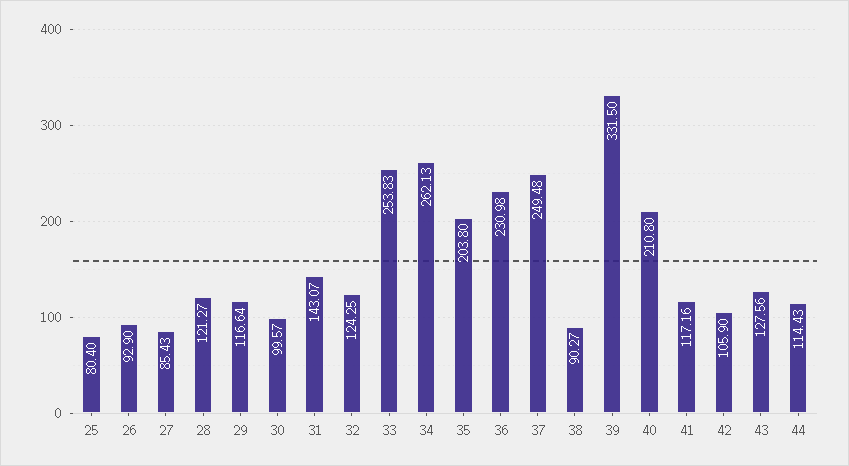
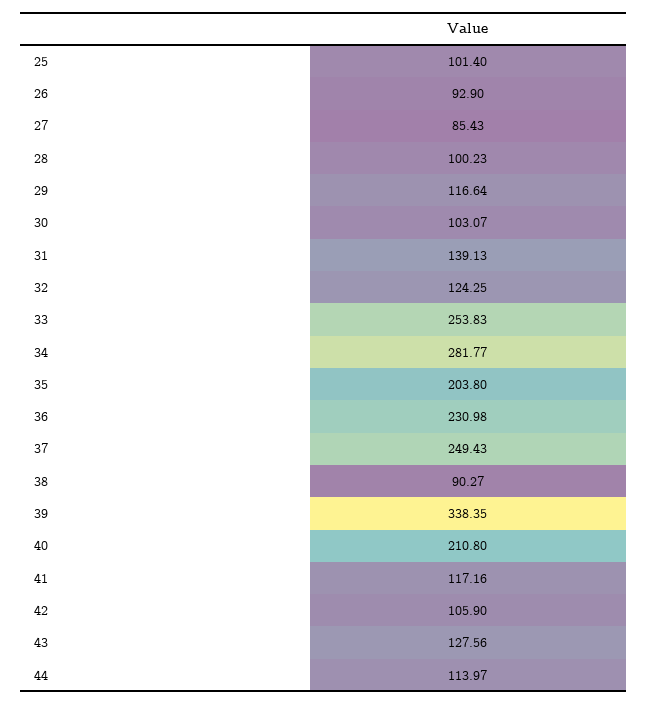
  {
-   "25": 80.4,
+   "25": 101.4,
    "26": 92.9,
    "27": 85.43,
-   "28": 121.27,
+   "28": 100.23,
    "29": 116.64,
-   "30": 99.57,
+   "30": 103.07,
-   "31": 143.07,
+   "31": 139.13,
    "32": 124.25,
    "33": 253.83,
-   "34": 262.13,
+   "34": 281.77,
    "35": 203.8,
    "36": 230.98,
-   "37": 249.48,
+   "37": 249.43,
    "38": 90.27,
-   "39": 331.5,
+   "39": 338.35,
    "40": 210.8,
    "41": 117.16,
    "42": 105.9,
    "43": 127.56,
-   "44": 114.43
+   "44": 113.97
  }

